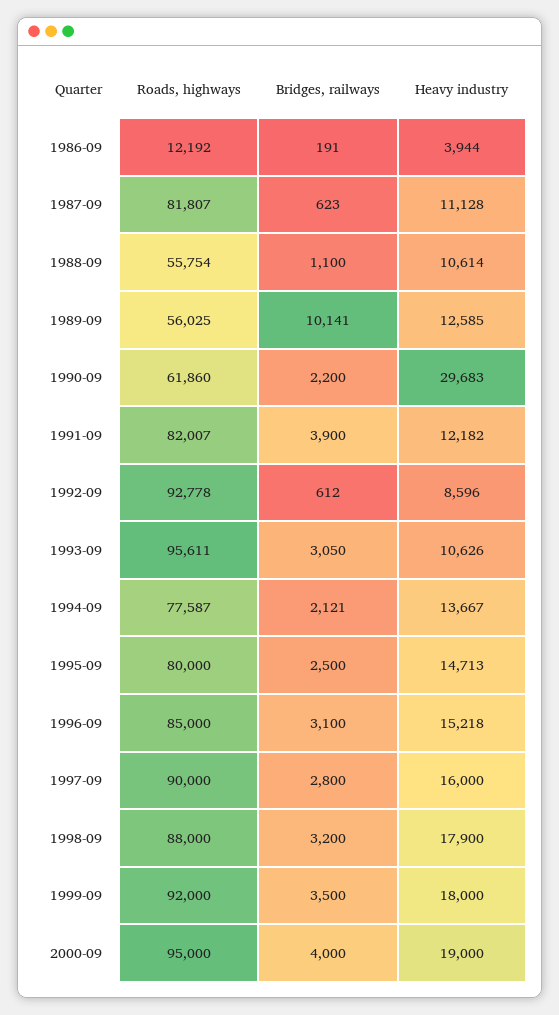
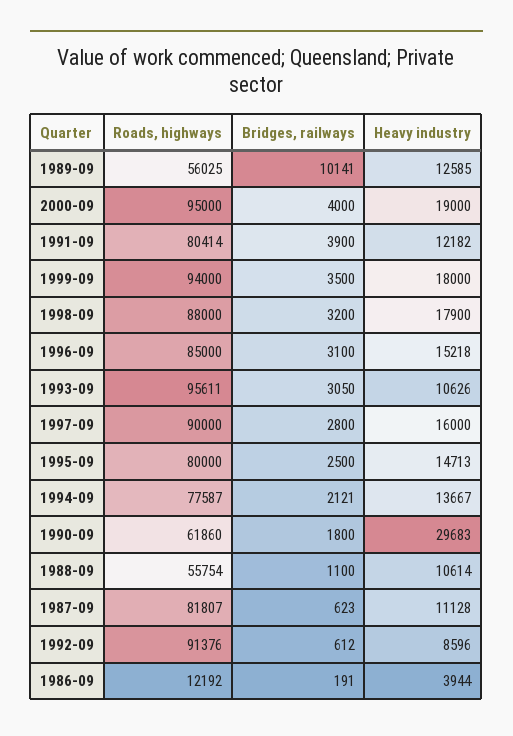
  {
    "Roads, highways": {
      "1986-09": 12192,
      "1987-09": 81807,
      "1988-09": 55754,
      "1989-09": 56025,
      "1990-09": 61860,
-     "1991-09": 82007,
+     "1991-09": 80414,
-     "1992-09": 92778,
+     "1992-09": 91376,
      "1993-09": 95611,
      "1994-09": 77587,
      "1995-09": 80000,
      "1996-09": 85000,
      "1997-09": 90000,
      "1998-09": 88000,
-     "1999-09": 92000,
+     "1999-09": 94000,
      "2000-09": 95000
    },
    "Bridges, railways": {
      "1986-09": 191,
      "1987-09": 623,
      "1988-09": 1100,
      "1989-09": 10141,
-     "1990-09": 2200,
+     "1990-09": 1800,
      "1991-09": 3900,
      "1992-09": 612,
      "1993-09": 3050,
      "1994-09": 2121,
      "1995-09": 2500,
      "1996-09": 3100,
      "1997-09": 2800,
      "1998-09": 3200,
      "1999-09": 3500,
      "2000-09": 4000
    },
    "Heavy industry": {
      "1986-09": 3944,
      "1987-09": 11128,
      "1988-09": 10614,
      "1989-09": 12585,
      "1990-09": 29683,
      "1991-09": 12182,
      "1992-09": 8596,
      "1993-09": 10626,
      "1994-09": 13667,
      "1995-09": 14713,
      "1996-09": 15218,
      "1997-09": 16000,
      "1998-09": 17900,
      "1999-09": 18000,
      "2000-09": 19000
    }
  }

